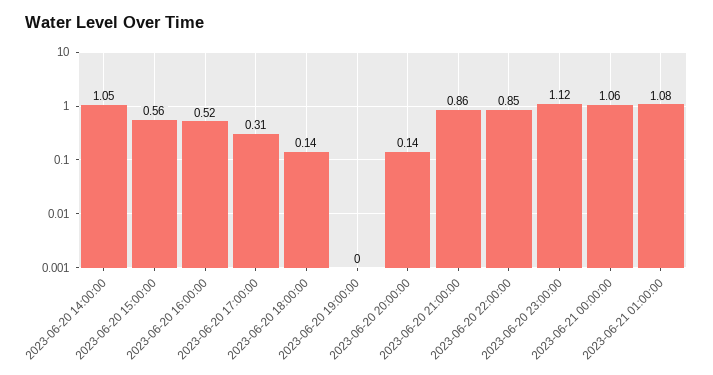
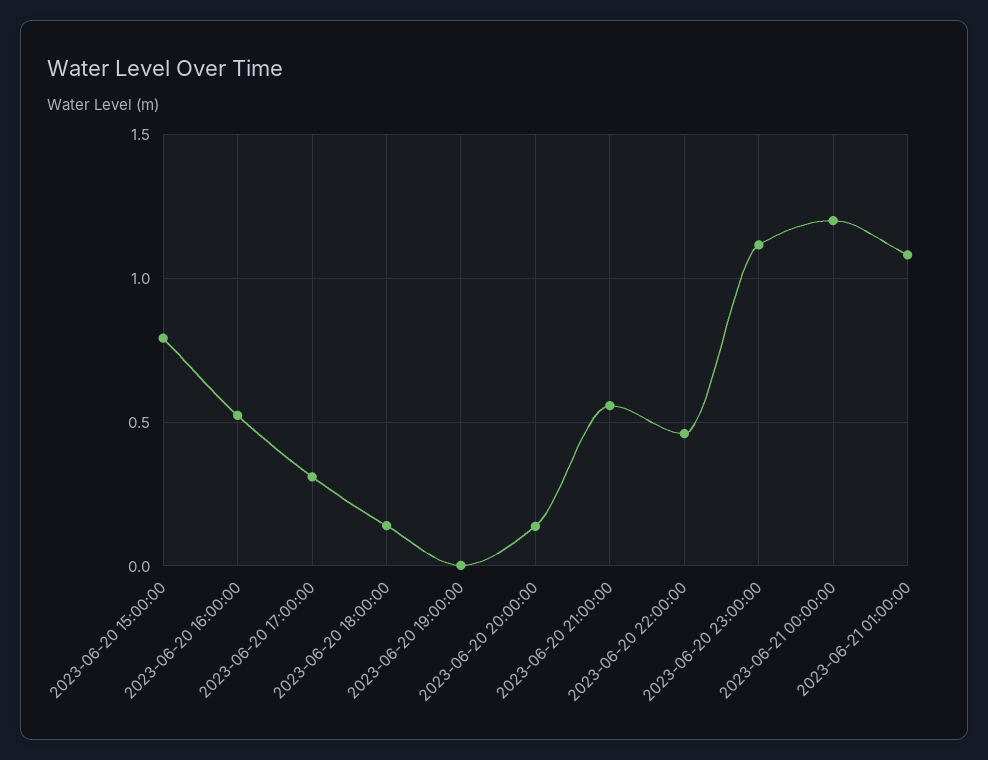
  {
-   "2023-06-20 14:00:00": 1.05,
-   "2023-06-20 15:00:00": 0.56,
+   "2023-06-20 15:00:00": 0.8,
    "2023-06-20 16:00:00": 0.52,
    "2023-06-20 17:00:00": 0.31,
    "2023-06-20 18:00:00": 0.14,
    "2023-06-20 19:00:00": 0,
    "2023-06-20 20:00:00": 0.14,
-   "2023-06-20 21:00:00": 0.86,
+   "2023-06-20 21:00:00": 0.55,
-   "2023-06-20 22:00:00": 0.85,
+   "2023-06-20 22:00:00": 0.45,
    "2023-06-20 23:00:00": 1.12,
-   "2023-06-21 00:00:00": 1.06,
+   "2023-06-21 00:00:00": 1.2,
    "2023-06-21 01:00:00": 1.08
  }

